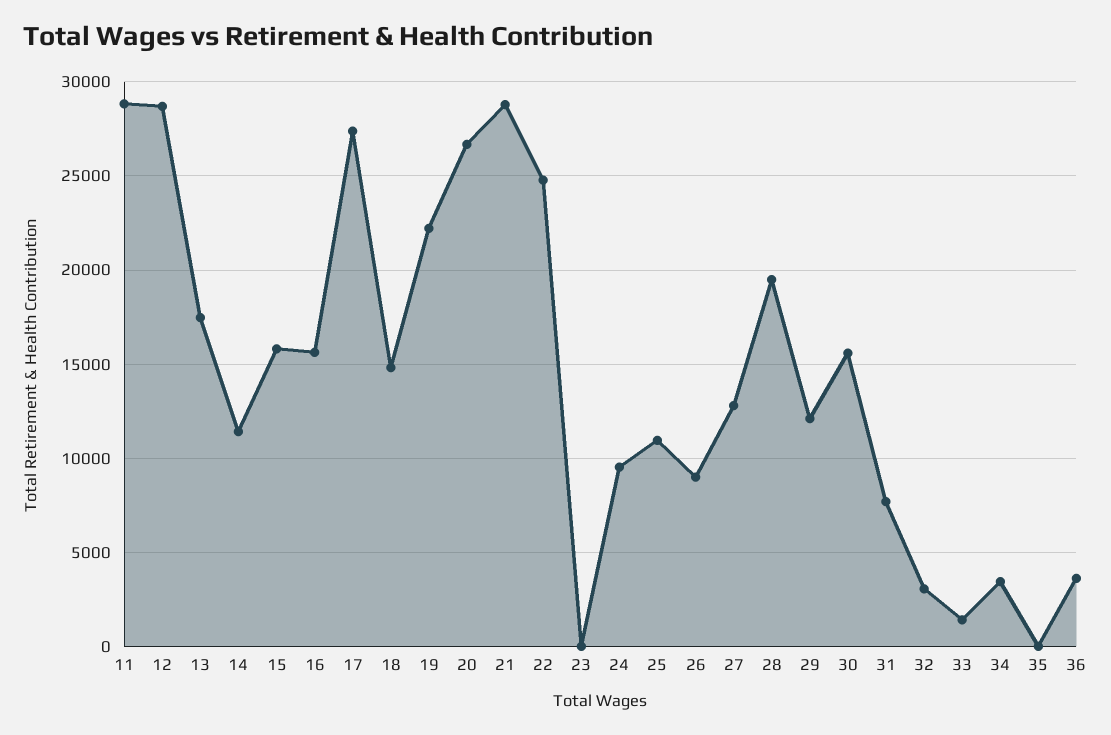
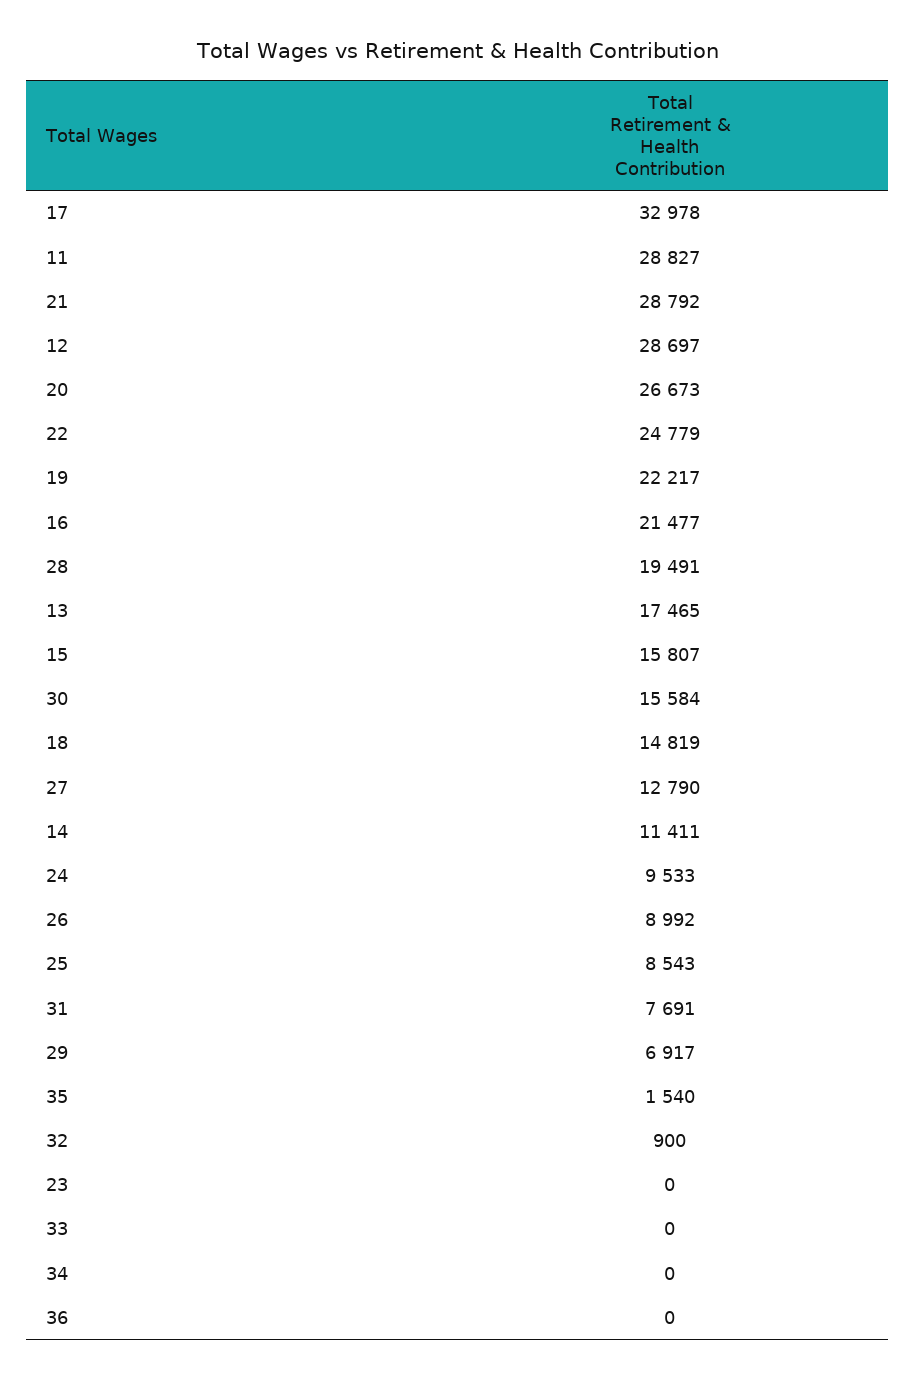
  {
    "11": 28827,
    "12": 28697,
    "13": 17465,
    "14": 11411,
    "15": 15807,
-   "16": 15500,
+   "16": 21477,
-   "17": 27500,
+   "17": 32978,
    "18": 14819,
    "19": 22217,
    "20": 26673,
    "21": 28792,
    "22": 24779,
    "23": 0,
    "24": 9533,
-   "25": 11000,
+   "25": 8543,
    "26": 8992,
    "27": 12790,
    "28": 19491,
-   "29": 12000,
+   "29": 6917,
    "30": 15584,
    "31": 7691,
-   "32": 3000,
+   "32": 900,
-   "33": 1500,
+   "33": 0,
-   "34": 3500,
+   "34": 0,
-   "35": 0,
+   "35": 1540,
-   "36": 3500
+   "36": 0
  }

